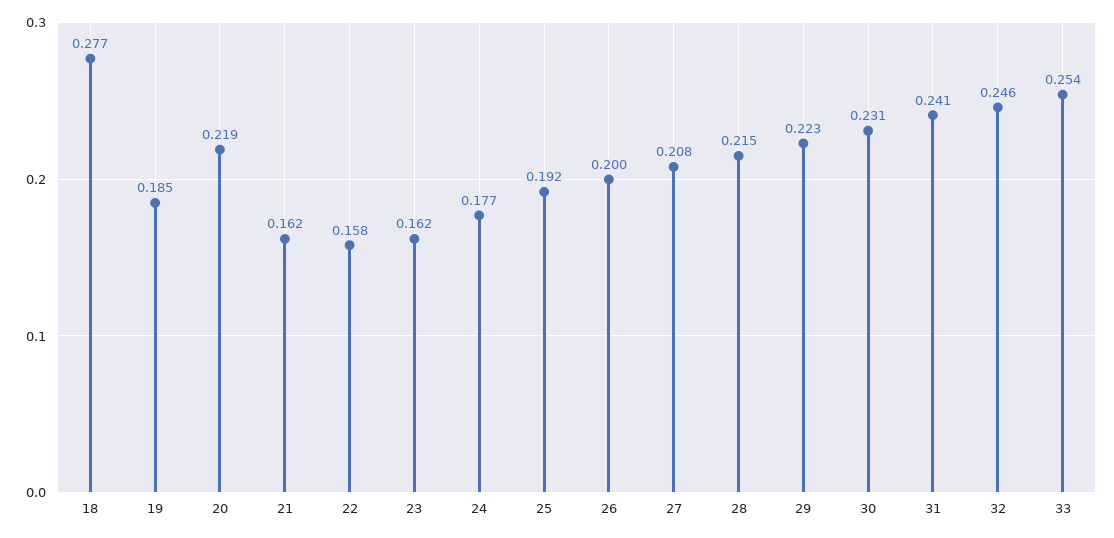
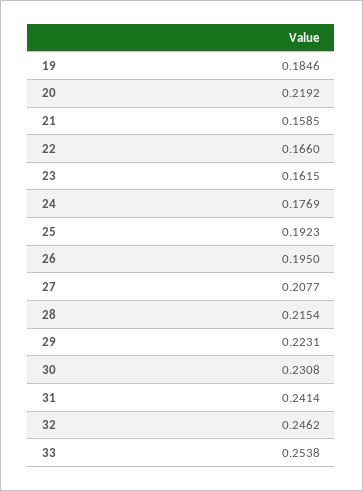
  {
-   "18": 0.277,
    "19": 0.1846,
    "20": 0.2192,
-   "21": 0.162,
+   "21": 0.1585,
-   "22": 0.158,
+   "22": 0.166,
    "23": 0.1615,
    "24": 0.1769,
    "25": 0.1923,
-   "26": 0.2,
+   "26": 0.195,
    "27": 0.2077,
    "28": 0.2154,
    "29": 0.2231,
    "30": 0.2308,
    "31": 0.2414,
    "32": 0.2462,
    "33": 0.2538
  }

